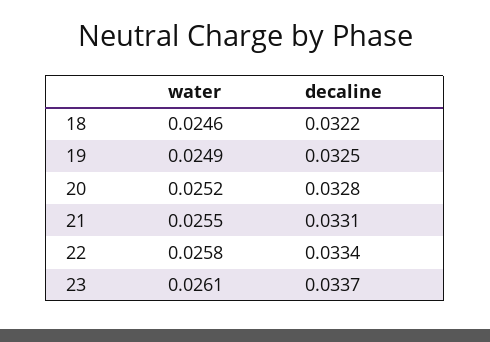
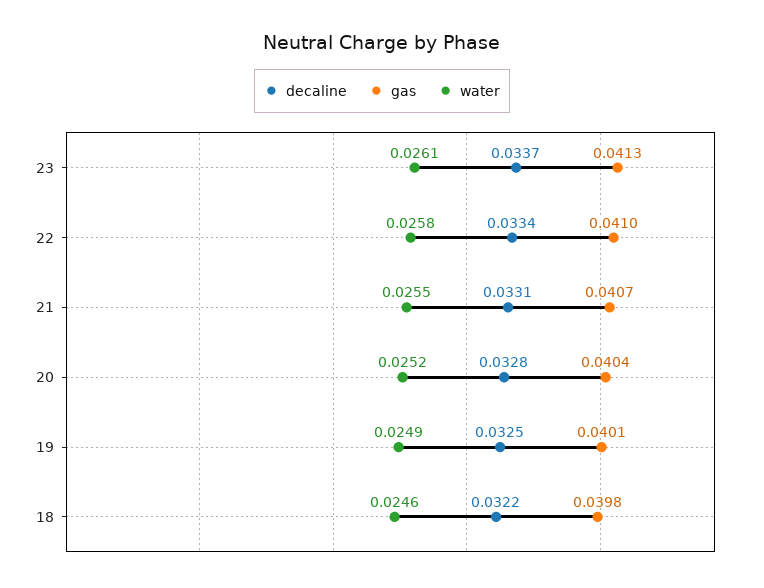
  {
    "water": {
      "18": 0.0246,
      "19": 0.0249,
      "20": 0.0252,
      "21": 0.0255,
      "22": 0.0258,
      "23": 0.0261
    },
    "decaline": {
      "18": 0.0322,
      "19": 0.0325,
      "20": 0.0328,
      "21": 0.0331,
      "22": 0.0334,
      "23": 0.0337
-   }
+   },
+   "gas": {
+     "23": 0.0413,
+     "22": 0.041,
+     "21": 0.0407,
+     "20": 0.0404,
+     "19": 0.0401,
+     "18": 0.0398
+   }
  }

